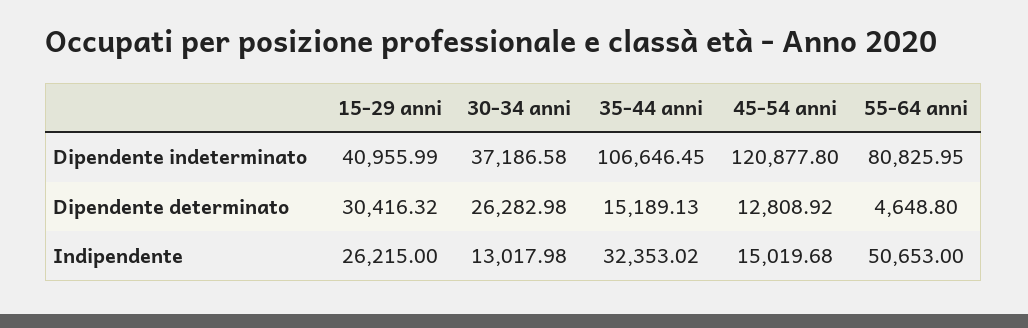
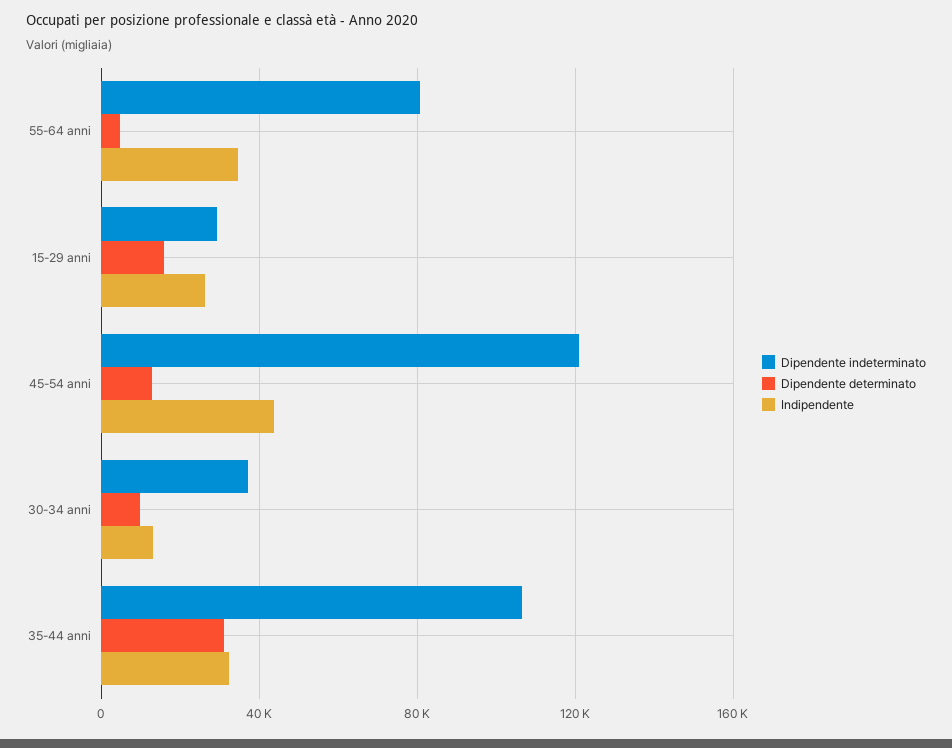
  {
    "Dipendente indeterminato": {
-     "15-29 anni": 40955.99,
+     "15-29 anni": 30000,
      "30-34 anni": 37186.58,
      "35-44 anni": 106646.45,
      "45-54 anni": 120877.8,
      "55-64 anni": 80825.95
    },
    "Dipendente determinato": {
-     "15-29 anni": 30416.32,
+     "15-29 anni": 15000,
-     "30-34 anni": 26282.98,
+     "30-34 anni": 10000,
-     "35-44 anni": 15189.13,
+     "35-44 anni": 30000,
      "45-54 anni": 12808.92,
      "55-64 anni": 4648.8
    },
    "Indipendente": {
      "15-29 anni": 26215,
      "30-34 anni": 13017.98,
      "35-44 anni": 32353.02,
-     "45-54 anni": 15019.68,
+     "45-54 anni": 45000,
-     "55-64 anni": 50653
+     "55-64 anni": 35000
    }
  }

